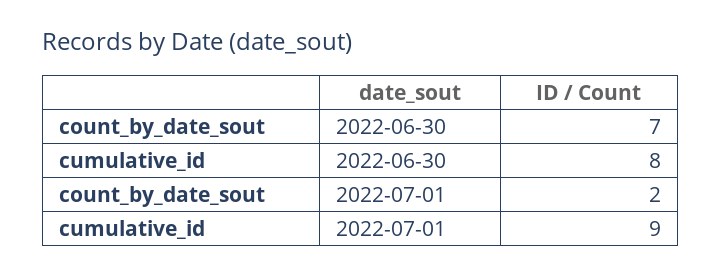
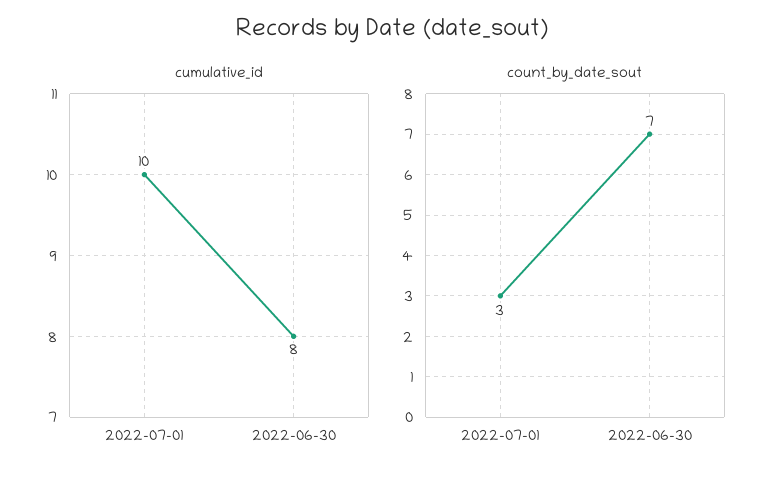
  {
    "count_by_date_sout": {
      "2022-06-30": 7,
-     "2022-07-01": 2
+     "2022-07-01": 3
    },
    "cumulative_id": {
      "2022-06-30": 8,
-     "2022-07-01": 9
+     "2022-07-01": 10
    }
  }

